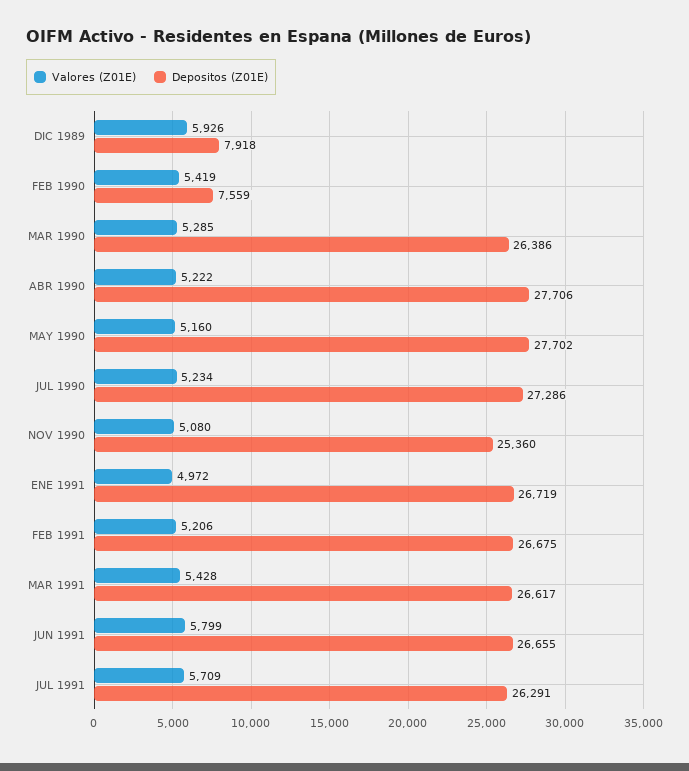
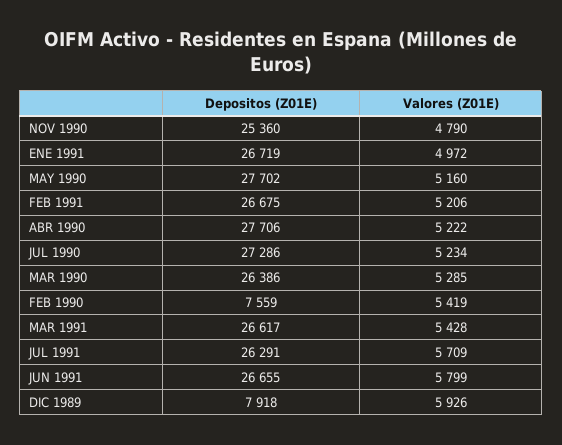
  {
    "Valores (Z01E)": {
      "DIC 1989": 5926,
      "FEB 1990": 5419,
      "MAR 1990": 5285,
      "ABR 1990": 5222,
      "MAY 1990": 5160,
      "JUL 1990": 5234,
-     "NOV 1990": 5080,
+     "NOV 1990": 4790,
      "ENE 1991": 4972,
      "FEB 1991": 5206,
      "MAR 1991": 5428,
      "JUN 1991": 5799,
      "JUL 1991": 5709
    },
    "Depositos (Z01E)": {
      "DIC 1989": 7918,
      "FEB 1990": 7559,
      "MAR 1990": 26386,
      "ABR 1990": 27706,
      "MAY 1990": 27702,
      "JUL 1990": 27286,
      "NOV 1990": 25360,
      "ENE 1991": 26719,
      "FEB 1991": 26675,
      "MAR 1991": 26617,
      "JUN 1991": 26655,
      "JUL 1991": 26291
    }
  }

